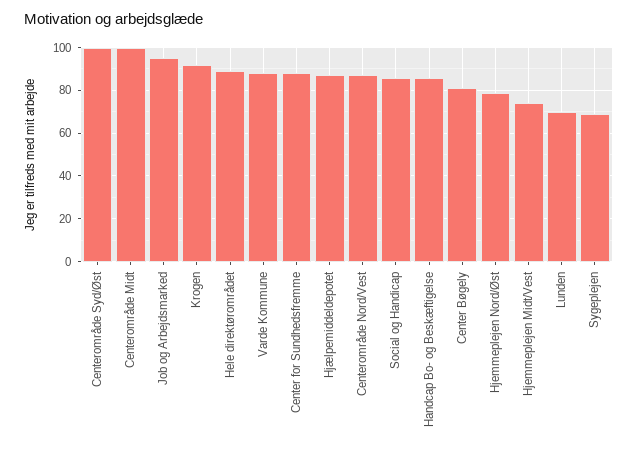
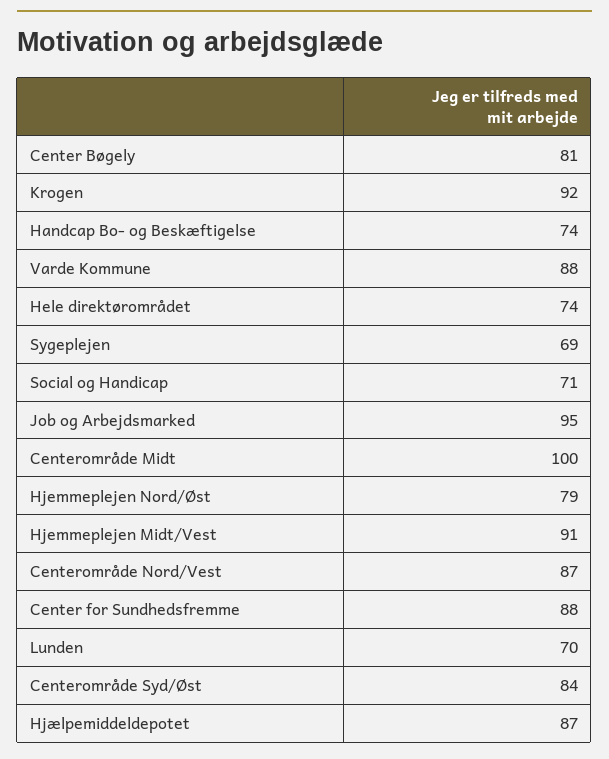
  {
-   "Centerområde Syd/Øst": 100,
+   "Centerområde Syd/Øst": 84,
    "Centerområde Midt": 100,
    "Job og Arbejdsmarked": 95,
    "Krogen": 92,
-   "Hele direktørområdet": 90,
+   "Hele direktørområdet": 74,
    "Varde Kommune": 88,
    "Center for Sundhedsfremme": 88,
    "Hjælpemiddeldepotet": 87,
    "Centerområde Nord/Vest": 87,
-   "Social og Handicap": 85,
+   "Social og Handicap": 71,
-   "Handcap Bo- og Beskæftigelse": 85,
+   "Handcap Bo- og Beskæftigelse": 74,
    "Center Bøgely": 81,
    "Hjemmeplejen Nord/Øst": 79,
-   "Hjemmeplejen Midt/Vest": 75,
+   "Hjemmeplejen Midt/Vest": 91,
    "Lunden": 70,
    "Sygeplejen": 69
  }

